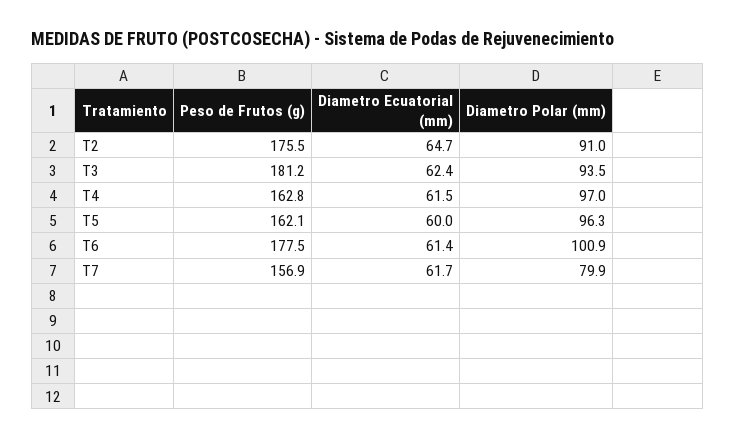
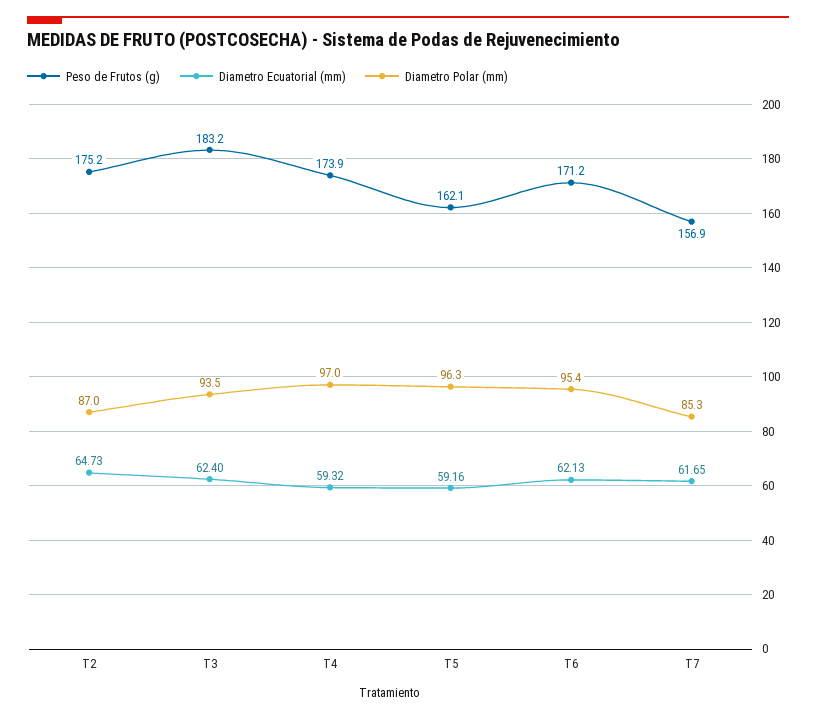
  {
    "Peso de Frutos (g)": {
-     "T2": 175.5,
+     "T2": 175.2,
-     "T3": 181.2,
+     "T3": 183.2,
-     "T4": 162.8,
+     "T4": 173.9,
      "T5": 162.1,
-     "T6": 177.5,
+     "T6": 171.2,
      "T7": 156.9
    },
    "Diametro Ecuatorial (mm)": {
      "T2": 64.73,
      "T3": 62.4,
-     "T4": 61.5,
+     "T4": 59.32,
-     "T5": 60,
+     "T5": 59.16,
-     "T6": 61.4,
+     "T6": 62.13,
      "T7": 61.65
    },
    "Diametro Polar (mm)": {
-     "T2": 91,
+     "T2": 87,
      "T3": 93.5,
      "T4": 97,
      "T5": 96.3,
-     "T6": 100.9,
+     "T6": 95.4,
-     "T7": 79.9
+     "T7": 85.3
    }
  }

